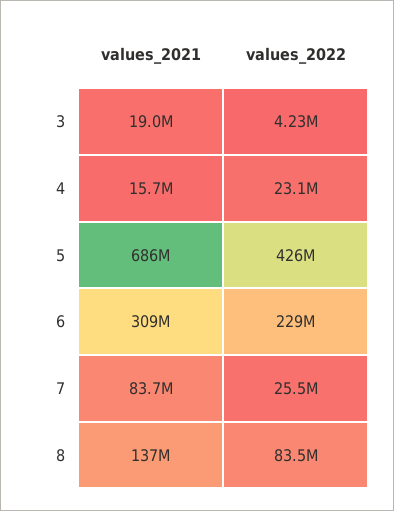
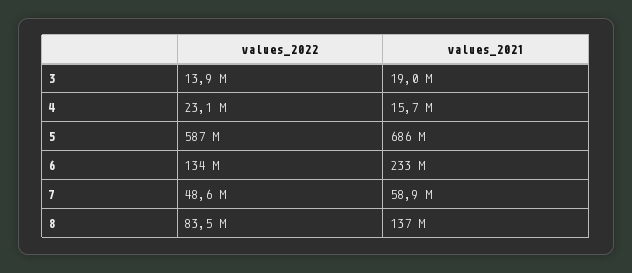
  {
    "values_2021": {
      "3": 19000000,
      "4": 15700000,
      "5": 686000000,
-     "6": 309000000,
+     "6": 233000000,
-     "7": 83700000,
+     "7": 58900000,
      "8": 137000000
    },
    "values_2022": {
-     "3": 4230000,
+     "3": 13900000,
      "4": 23100000,
-     "5": 426000000,
+     "5": 587000000,
-     "6": 229000000,
+     "6": 134000000,
-     "7": 25500000,
+     "7": 48600000,
      "8": 83500000
    }
  }

